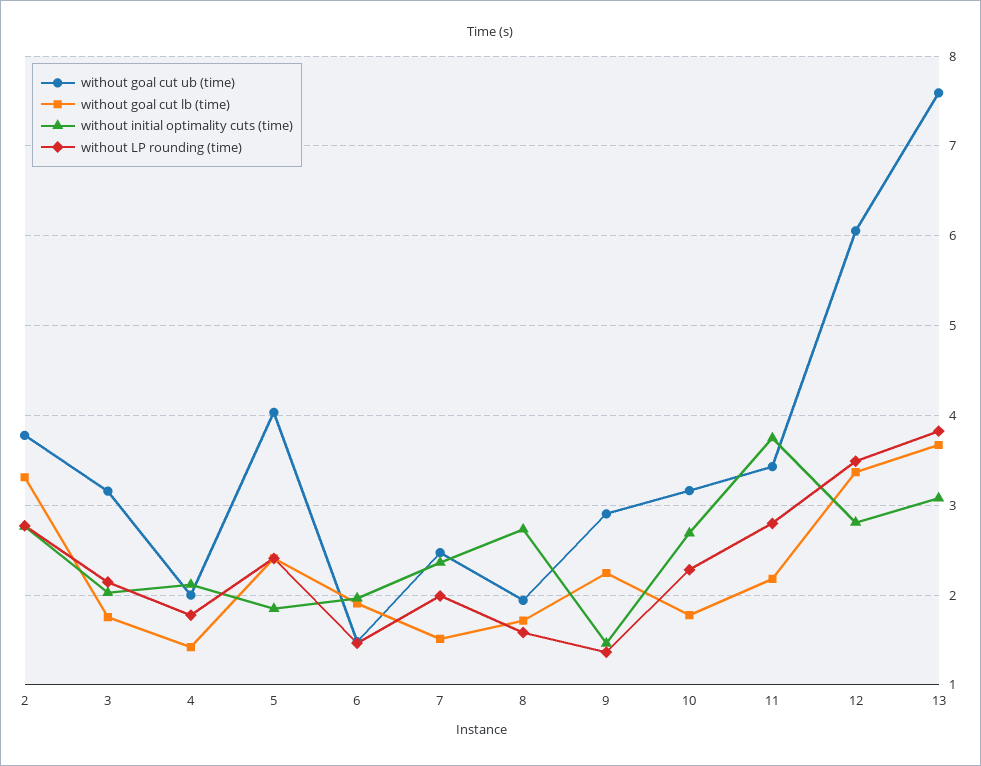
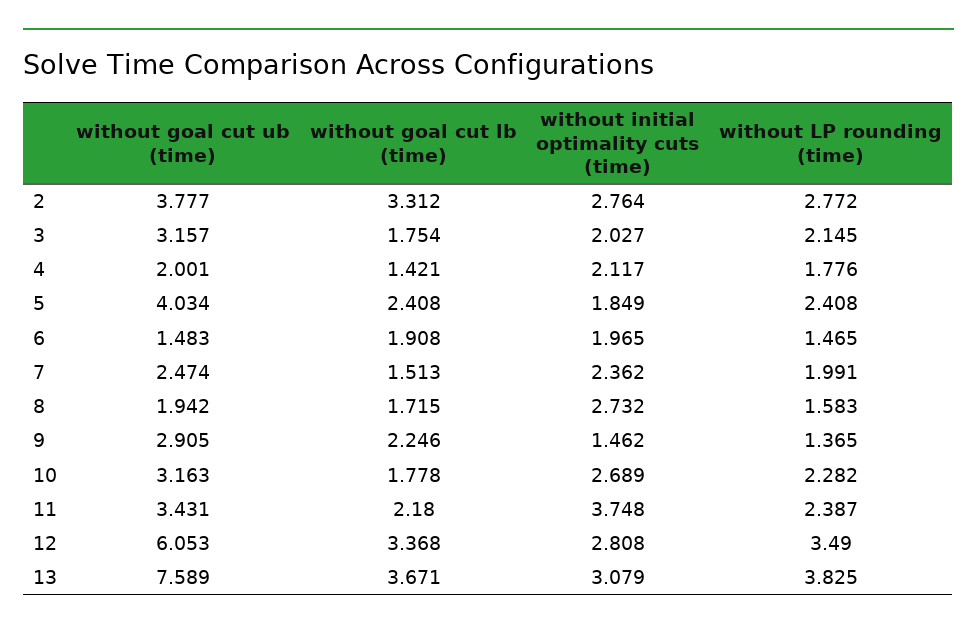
  {
    "without goal cut ub (time)": {
      "2": 3.777,
      "3": 3.157,
      "4": 2.001,
      "5": 4.034,
      "6": 1.483,
      "7": 2.474,
      "8": 1.942,
      "9": 2.905,
      "10": 3.163,
      "11": 3.431,
      "12": 6.053,
      "13": 7.589
    },
    "without goal cut lb (time)": {
      "2": 3.312,
      "3": 1.754,
      "4": 1.421,
      "5": 2.408,
      "6": 1.908,
      "7": 1.513,
      "8": 1.715,
      "9": 2.246,
      "10": 1.778,
      "11": 2.18,
      "12": 3.368,
      "13": 3.671
    },
    "without initial optimality cuts (time)": {
      "2": 2.764,
      "3": 2.027,
      "4": 2.117,
      "5": 1.849,
      "6": 1.965,
      "7": 2.362,
      "8": 2.732,
      "9": 1.462,
      "10": 2.689,
      "11": 3.748,
      "12": 2.808,
      "13": 3.079
    },
    "without LP rounding (time)": {
      "2": 2.772,
      "3": 2.145,
      "4": 1.776,
      "5": 2.408,
      "6": 1.465,
      "7": 1.991,
      "8": 1.583,
      "9": 1.365,
      "10": 2.282,
-     "11": 2.8,
+     "11": 2.387,
      "12": 3.49,
      "13": 3.825
    }
  }

